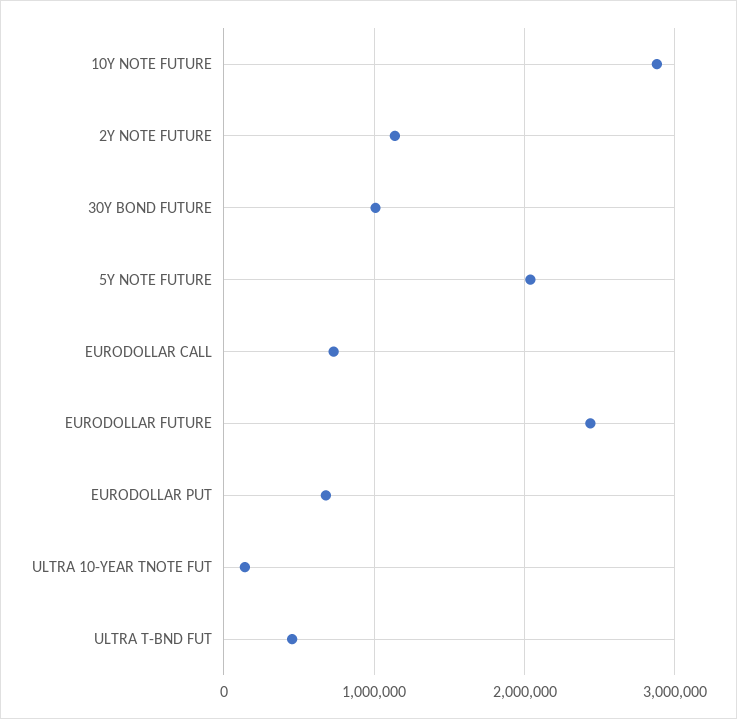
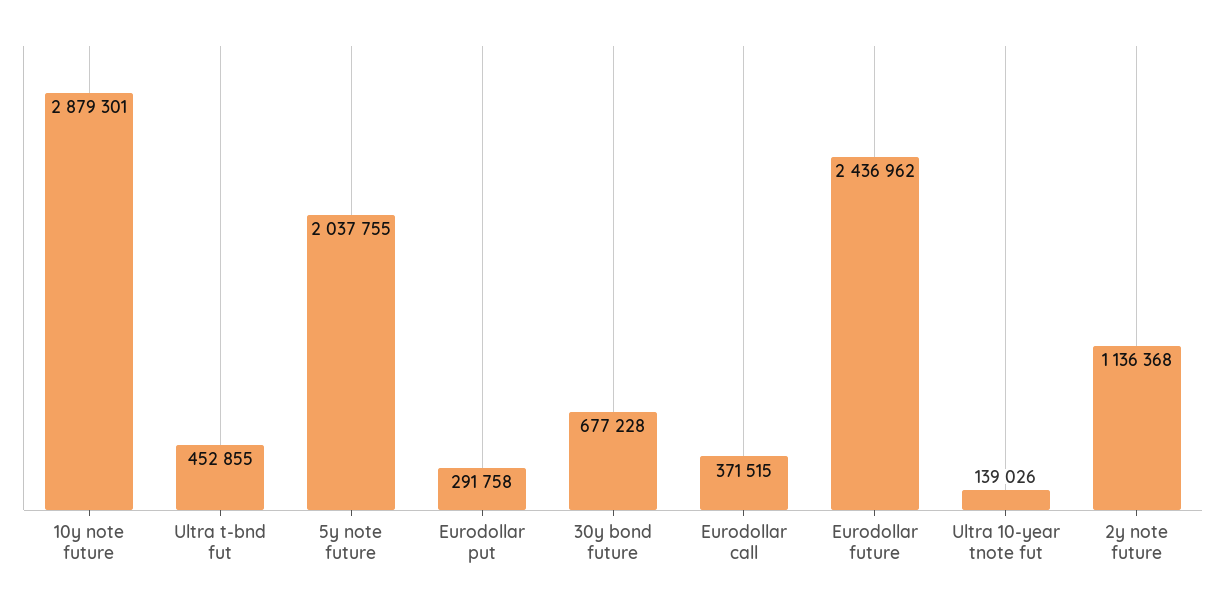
  {
    "10Y NOTE FUTURE": 2879301,
    "2Y NOTE FUTURE": 1136368,
-   "30Y BOND FUTURE": 1000000,
+   "30Y BOND FUTURE": 677228,
    "5Y NOTE FUTURE": 2037755,
-   "EURODOLLAR CALL": 700000,
+   "EURODOLLAR CALL": 371515,
    "EURODOLLAR FUTURE": 2436962,
-   "EURODOLLAR PUT": 700000,
+   "EURODOLLAR PUT": 291758,
    "ULTRA 10-YEAR TNOTE FUT": 139026,
    "ULTRA T-BND FUT": 452855
  }

